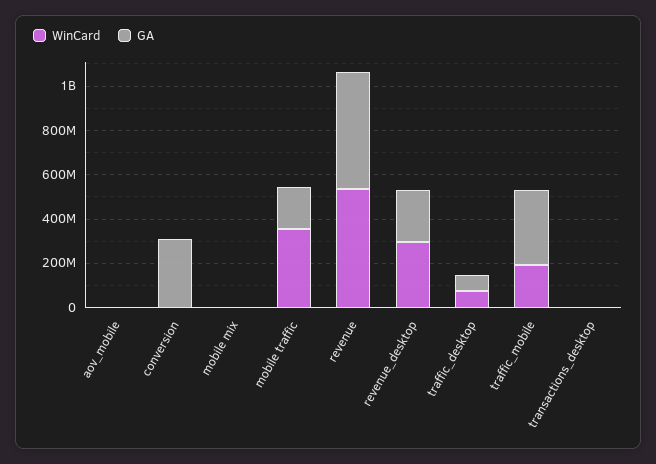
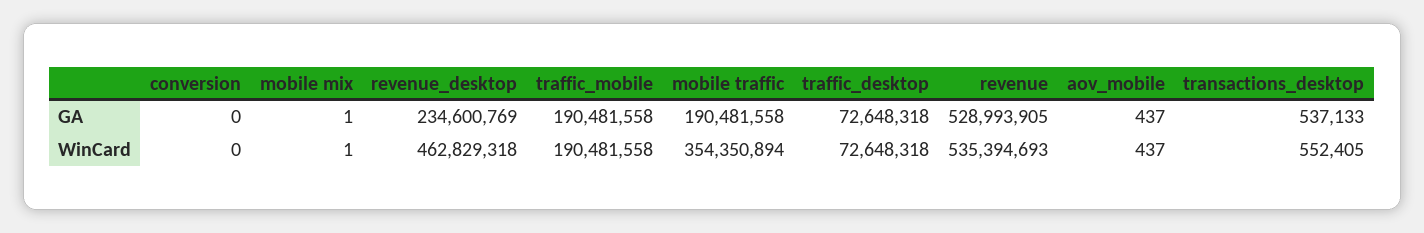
  {
    "WinCard": {
      "aov_mobile": 437,
      "conversion": 0,
      "mobile mix": 1,
      "mobile traffic": 354350894,
      "revenue": 535394693,
-     "revenue_desktop": 300000000,
+     "revenue_desktop": 462829318,
      "traffic_desktop": 72648318,
      "traffic_mobile": 190481558,
      "transactions_desktop": 552405
    },
    "GA": {
      "aov_mobile": 437,
-     "conversion": 300000000,
+     "conversion": 0,
      "mobile mix": 1,
      "mobile traffic": 190481558,
      "revenue": 528993905,
      "revenue_desktop": 234600769,
      "traffic_desktop": 72648318,
-     "traffic_mobile": 350000000,
+     "traffic_mobile": 190481558,
      "transactions_desktop": 537133
    }
  }

